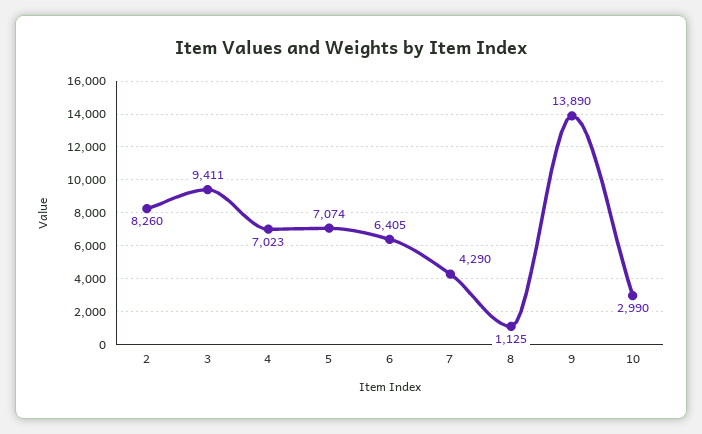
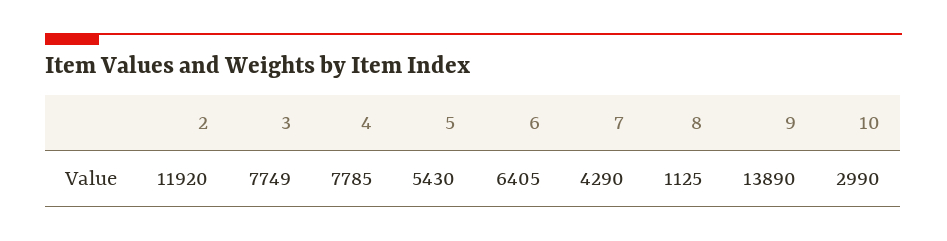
  {
-   "2": 8260,
+   "2": 11920,
-   "3": 9411,
+   "3": 7749,
-   "4": 7023,
+   "4": 7785,
-   "5": 7074,
+   "5": 5430,
    "6": 6405,
    "7": 4290,
    "8": 1125,
    "9": 13890,
    "10": 2990
  }

